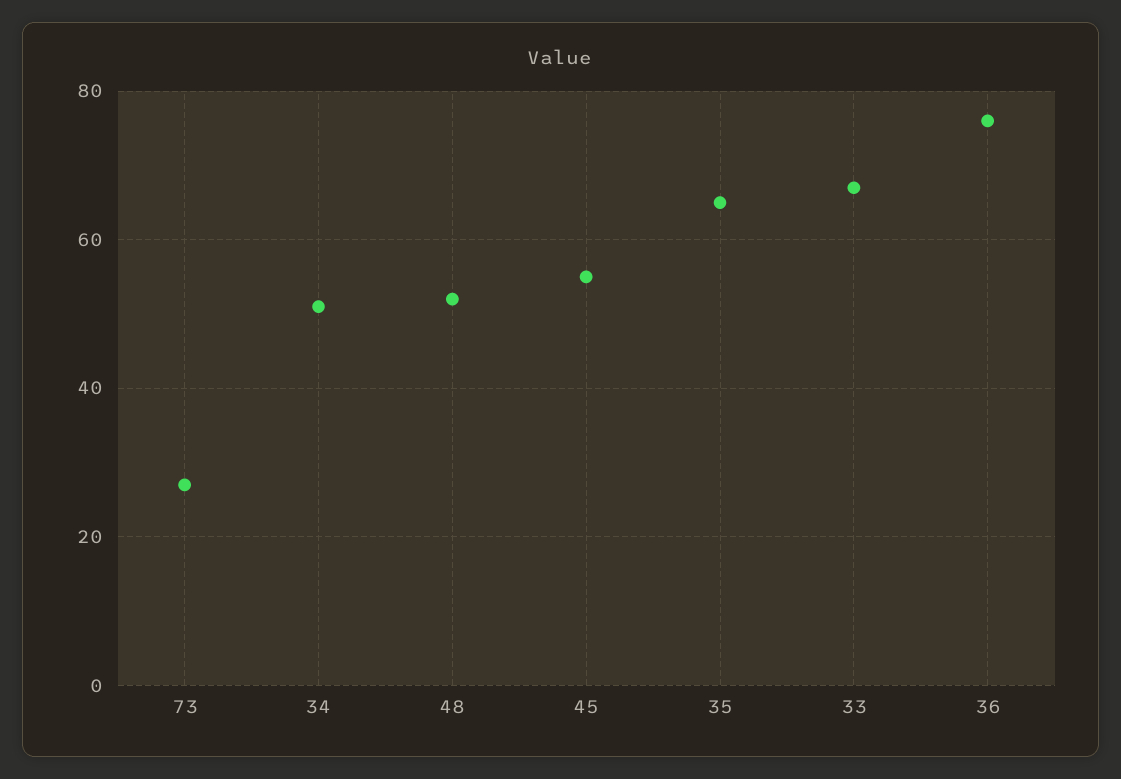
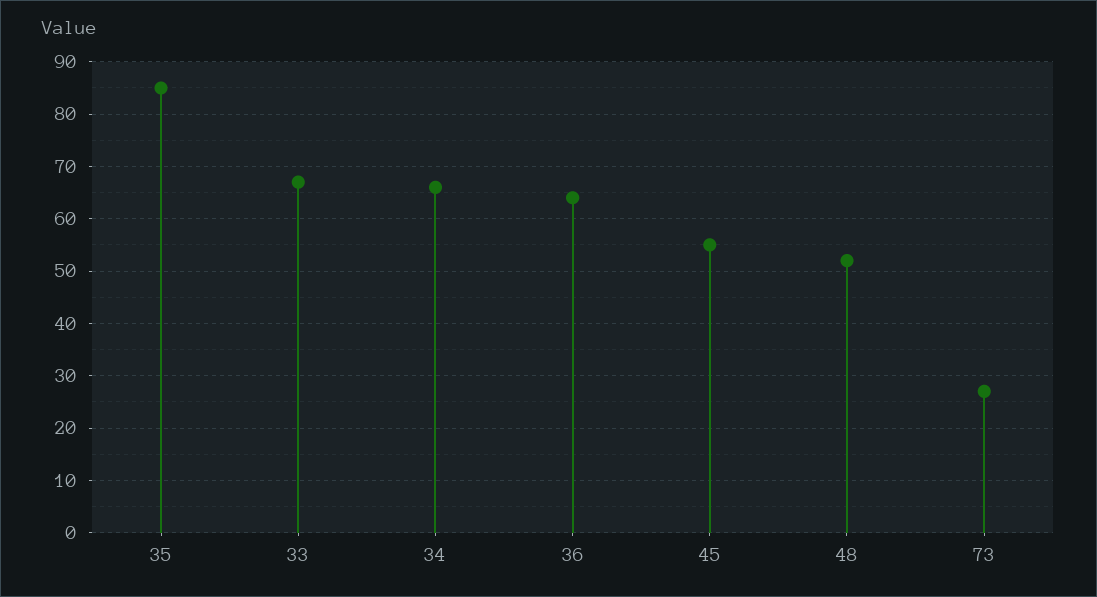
  {
    "73": 25,
-   "34": 50,
+   "34": 65,
    "48": 50,
    "45": 55,
-   "35": 65,
+   "35": 85,
    "33": 65,
-   "36": 75
+   "36": 65
  }

